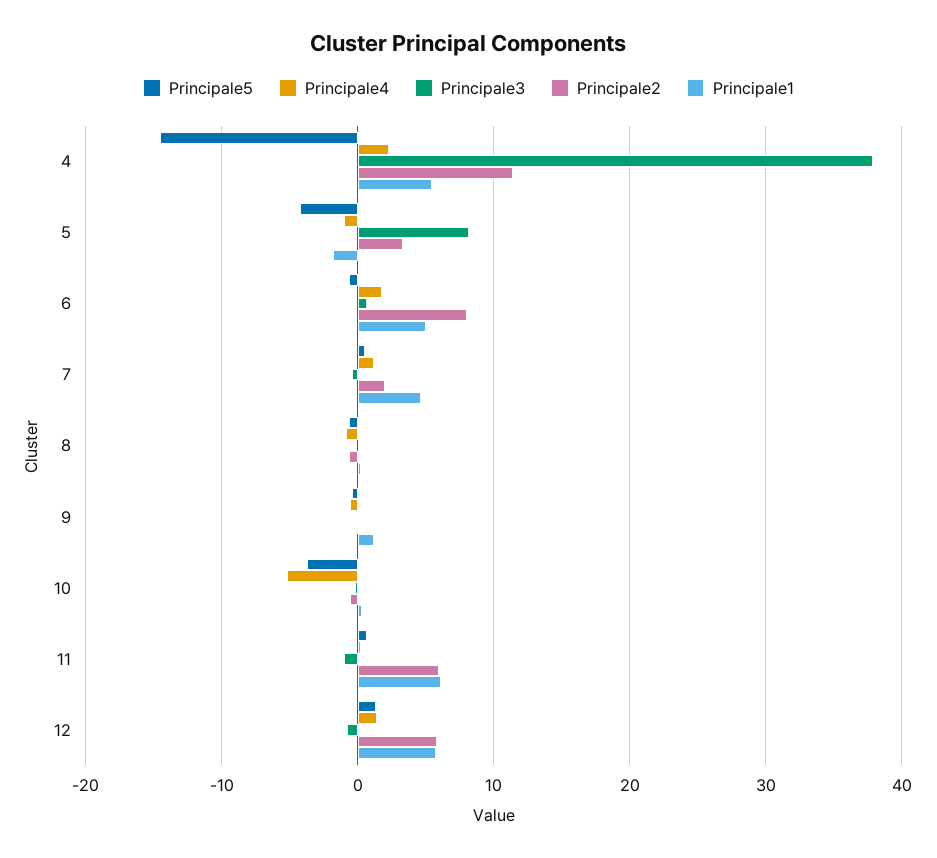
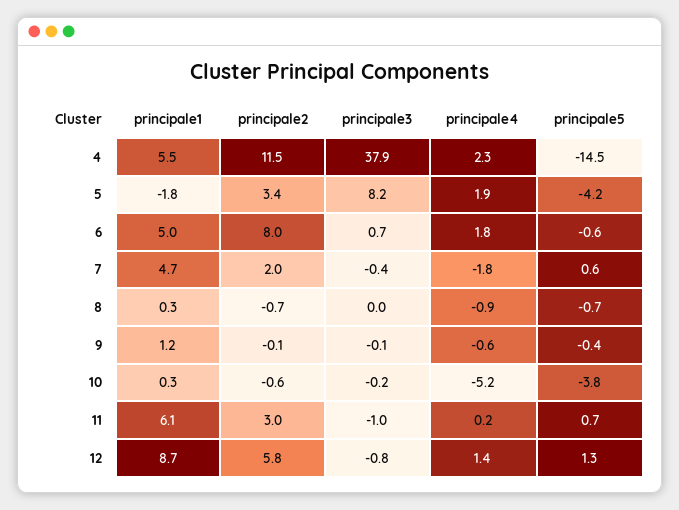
  {
    "Principale5": {
      "4": -14.5,
      "5": -4.2,
      "6": -0.6,
      "7": 0.6,
      "8": -0.7,
      "9": -0.4,
      "10": -3.8,
      "11": 0.7,
      "12": 1.3
    },
    "Principale4": {
      "4": 2.3,
-     "5": -1,
+     "5": 1.9,
      "6": 1.8,
-     "7": 1,
+     "7": -1.8,
      "8": -0.9,
      "9": -0.6,
      "10": -5.2,
      "11": 0.2,
      "12": 1.4
    },
    "Principale3": {
      "4": 37.9,
      "5": 8.2,
      "6": 0.7,
      "7": -0.4,
      "8": 0,
      "9": -0.1,
      "10": -0.2,
      "11": -1,
      "12": -0.8
    },
    "Principale2": {
      "4": 11.5,
      "5": 3.4,
      "6": 8,
      "7": 2,
      "8": -0.7,
      "9": -0.1,
      "10": -0.6,
-     "11": 6,
+     "11": 3,
      "12": 5.8
    },
    "Principale1": {
      "4": 5.5,
      "5": -1.8,
      "6": 5,
      "7": 4.7,
      "8": 0.3,
      "9": 1.2,
      "10": 0.3,
      "11": 6.1,
-     "12": 6
+     "12": 8.7
    }
  }

